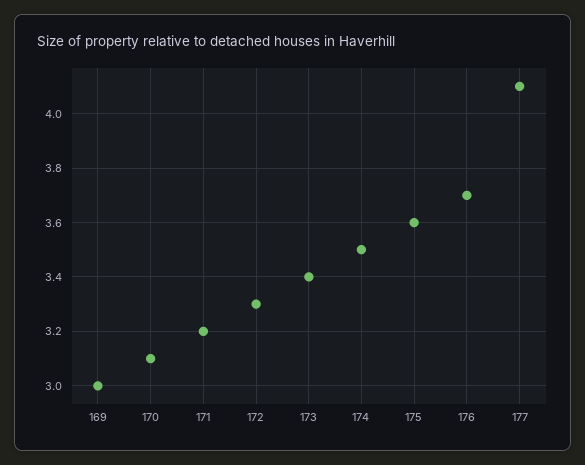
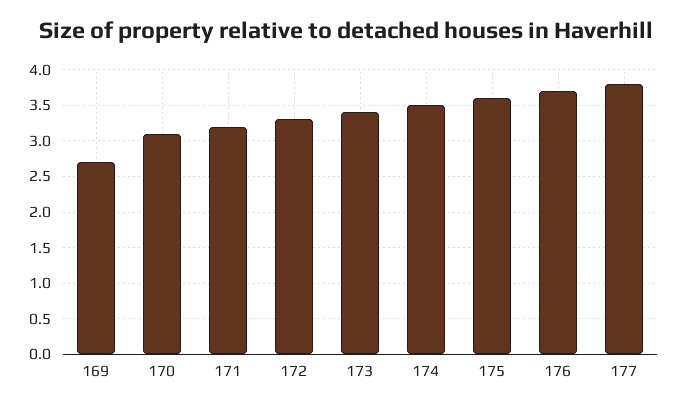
  {
-   "169": 3,
+   "169": 2.7,
    "170": 3.1,
    "171": 3.2,
    "172": 3.3,
    "173": 3.4,
    "174": 3.5,
    "175": 3.6,
    "176": 3.7,
-   "177": 4.1
+   "177": 3.8
  }

